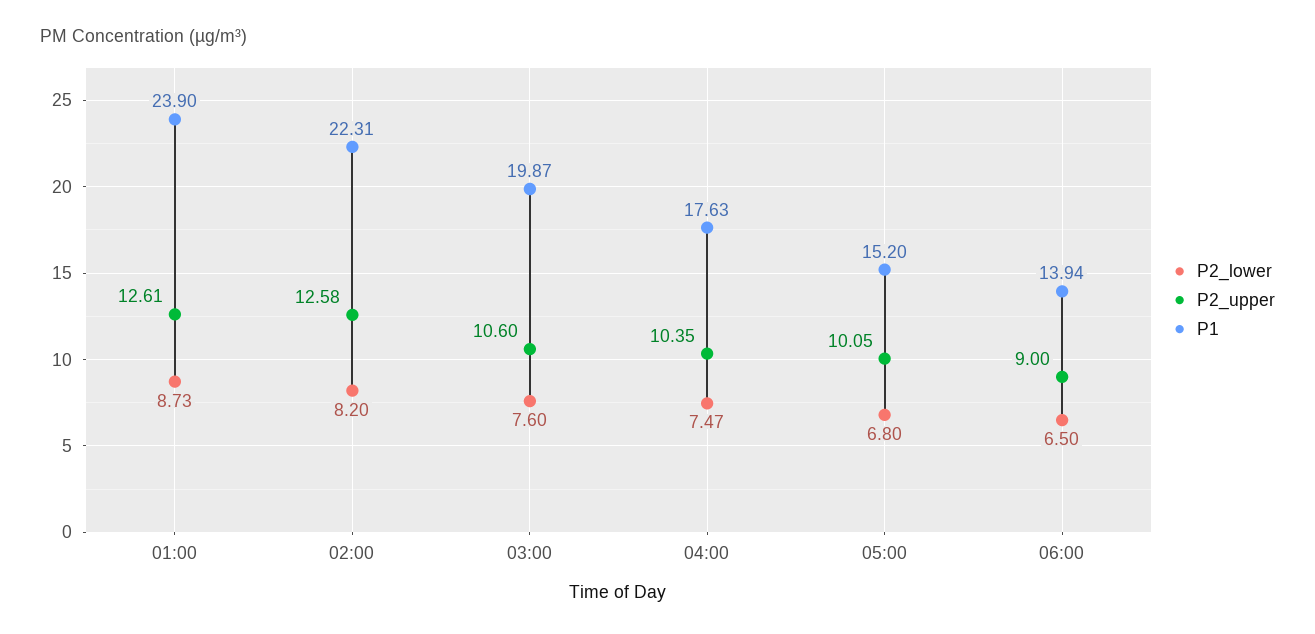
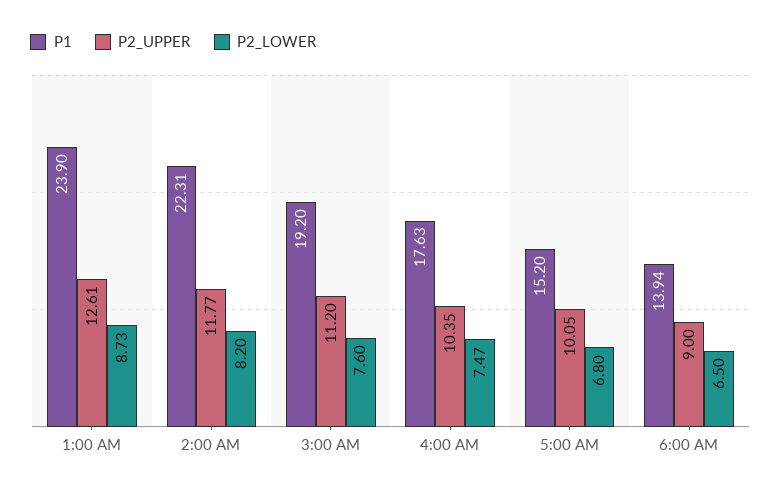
  {
    "P2_lower": {
      "01:00": 8.73,
      "02:00": 8.2,
      "03:00": 7.6,
      "04:00": 7.47,
      "05:00": 6.8,
      "06:00": 6.5
    },
    "P2_upper": {
      "01:00": 12.61,
-     "02:00": 12.58,
+     "02:00": 11.77,
-     "03:00": 10.6,
+     "03:00": 11.2,
      "04:00": 10.35,
      "05:00": 10.05,
      "06:00": 9
    },
    "P1": {
      "01:00": 23.9,
      "02:00": 22.31,
-     "03:00": 19.87,
+     "03:00": 19.2,
      "04:00": 17.63,
      "05:00": 15.2,
      "06:00": 13.94
    }
  }

